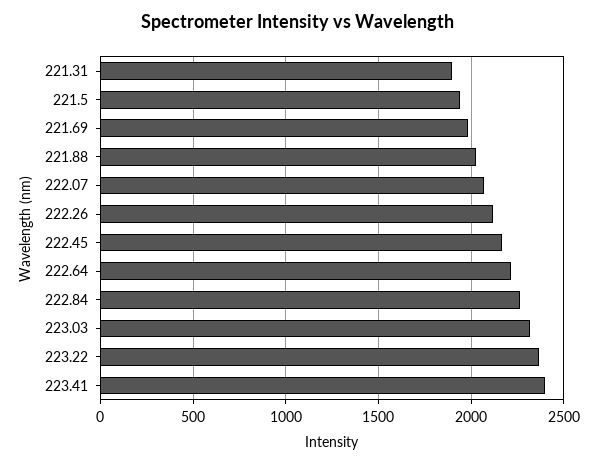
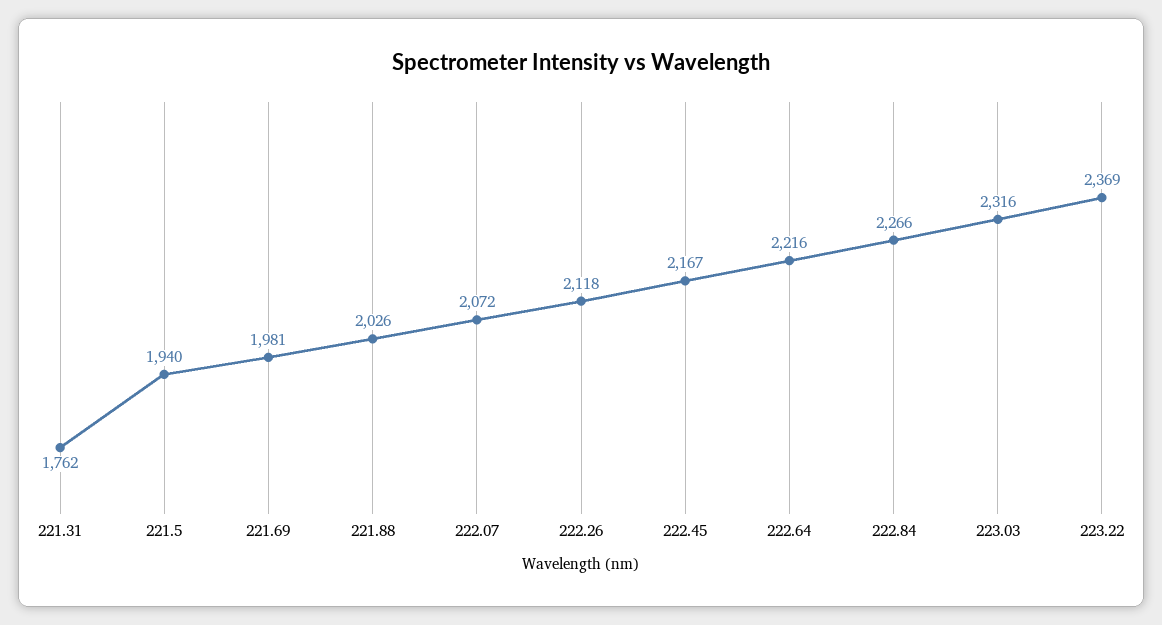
  {
-   "221.31": 1900,
+   "221.31": 1762,
    "221.5": 1940,
    "221.69": 1981,
    "221.88": 2026,
    "222.07": 2072,
    "222.26": 2118,
    "222.45": 2167,
    "222.64": 2216,
    "222.84": 2266,
    "223.03": 2316,
-   "223.22": 2369,
+   "223.22": 2369
-   "223.41": 2400
  }

